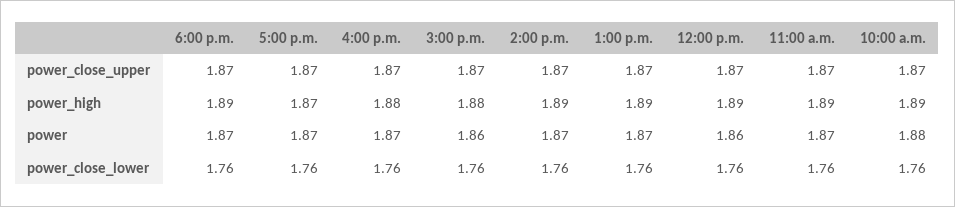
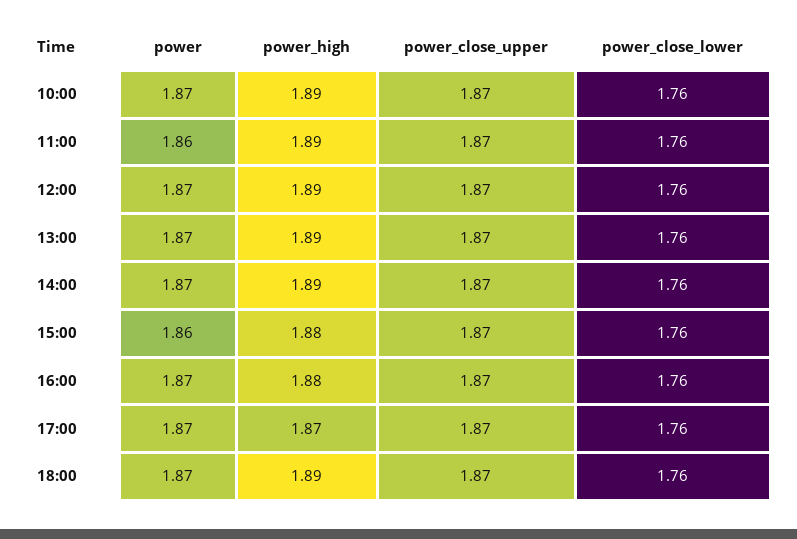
  {
    "6:00 p.m.": {
      "power_close_upper": 1.87,
      "power_high": 1.89,
      "power": 1.87,
      "power_close_lower": 1.76
    },
    "5:00 p.m.": {
      "power_close_upper": 1.87,
      "power_high": 1.87,
      "power": 1.87,
      "power_close_lower": 1.76
    },
    "4:00 p.m.": {
      "power_close_upper": 1.87,
      "power_high": 1.88,
      "power": 1.87,
      "power_close_lower": 1.76
    },
    "3:00 p.m.": {
      "power_close_upper": 1.87,
      "power_high": 1.88,
      "power": 1.86,
      "power_close_lower": 1.76
    },
    "2:00 p.m.": {
      "power_close_upper": 1.87,
      "power_high": 1.89,
      "power": 1.87,
      "power_close_lower": 1.76
    },
    "1:00 p.m.": {
      "power_close_upper": 1.87,
      "power_high": 1.89,
      "power": 1.87,
      "power_close_lower": 1.76
    },
    "12:00 p.m.": {
      "power_close_upper": 1.87,
      "power_high": 1.89,
-     "power": 1.86,
+     "power": 1.87,
      "power_close_lower": 1.76
    },
    "11:00 a.m.": {
      "power_close_upper": 1.87,
      "power_high": 1.89,
-     "power": 1.87,
+     "power": 1.86,
      "power_close_lower": 1.76
    },
    "10:00 a.m.": {
      "power_close_upper": 1.87,
      "power_high": 1.89,
-     "power": 1.88,
+     "power": 1.87,
      "power_close_lower": 1.76
    }
  }

